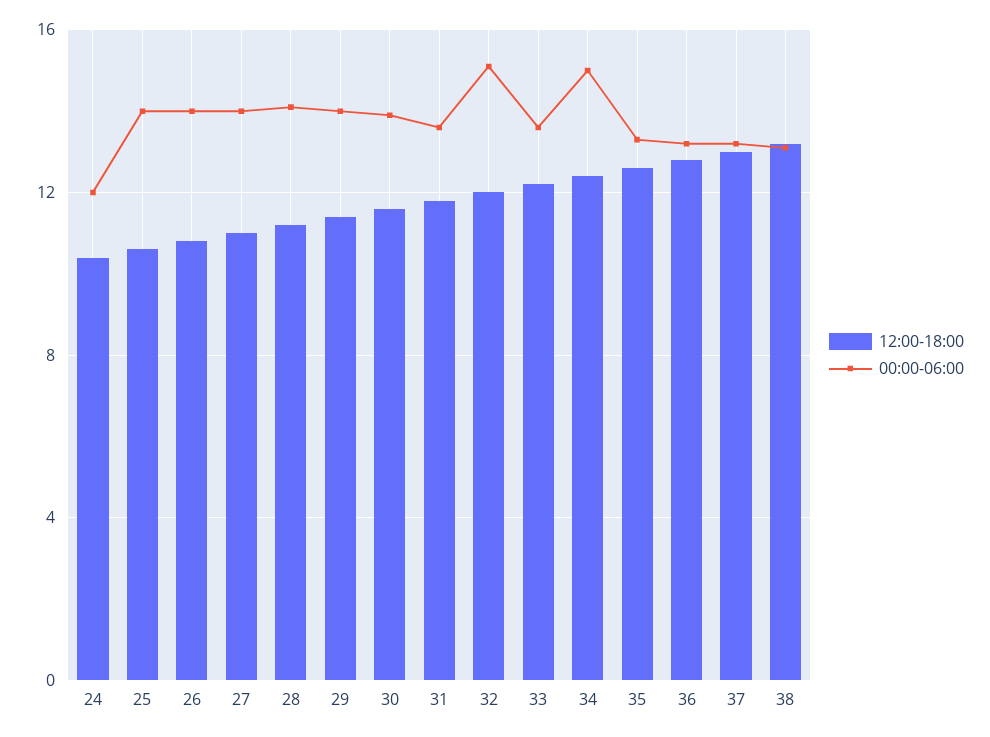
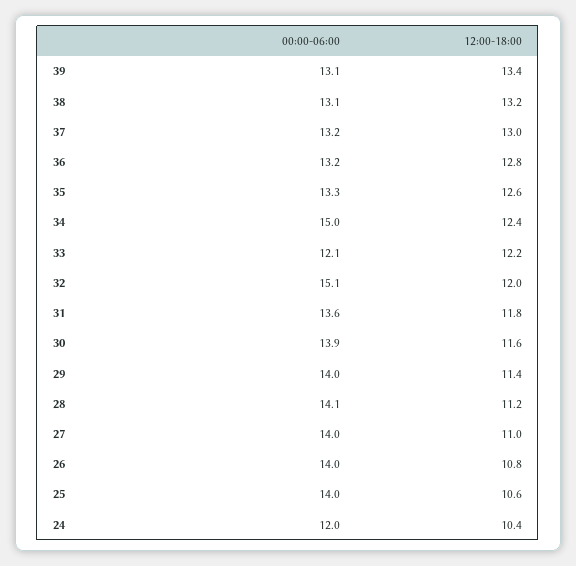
  {
    "12:00-18:00": {
      "24": 10.4,
      "25": 10.6,
      "26": 10.8,
      "27": 11,
      "28": 11.2,
      "29": 11.4,
      "30": 11.6,
      "31": 11.8,
      "32": 12,
      "33": 12.2,
      "34": 12.4,
      "35": 12.6,
      "36": 12.8,
      "37": 13,
-     "38": 13.2
+     "38": 13.2,
+     "39": 13.4
    },
    "00:00-06:00": {
      "24": 12,
      "25": 14,
      "26": 14,
      "27": 14,
      "28": 14.1,
      "29": 14,
      "30": 13.9,
      "31": 13.6,
      "32": 15.1,
-     "33": 13.5,
+     "33": 12.1,
      "34": 15,
      "35": 13.3,
      "36": 13.2,
      "37": 13.2,
-     "38": 13.1
+     "38": 13.1,
+     "39": 13.1
    }
  }

